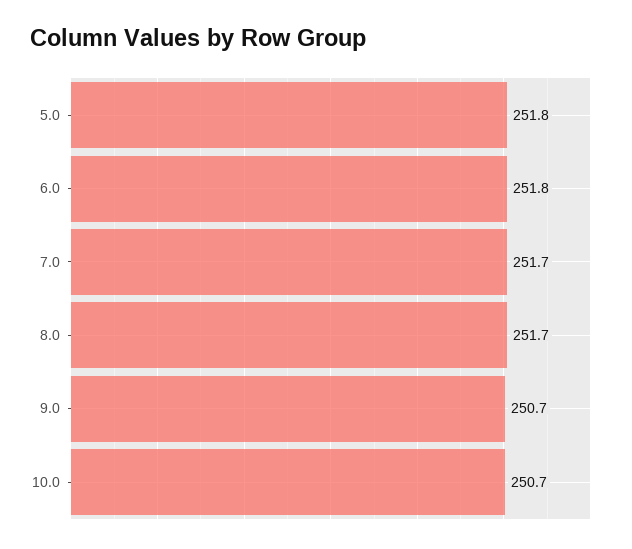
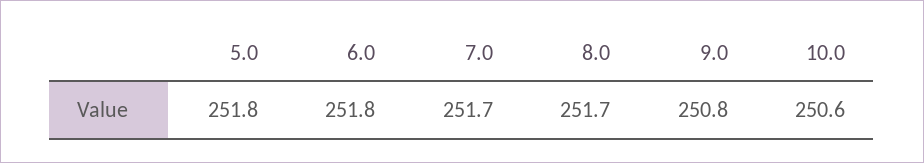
  {
    "5.0": 251.8,
    "6.0": 251.8,
    "7.0": 251.7,
    "8.0": 251.7,
-   "9.0": 250.7,
+   "9.0": 250.8,
-   "10.0": 250.7
+   "10.0": 250.6
  }

